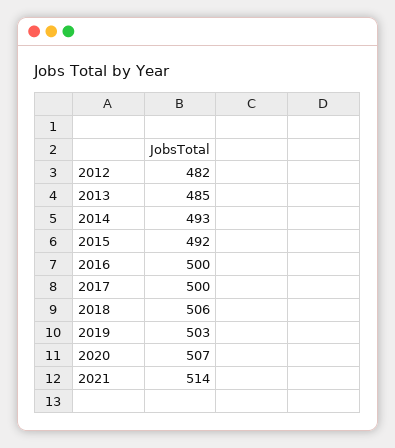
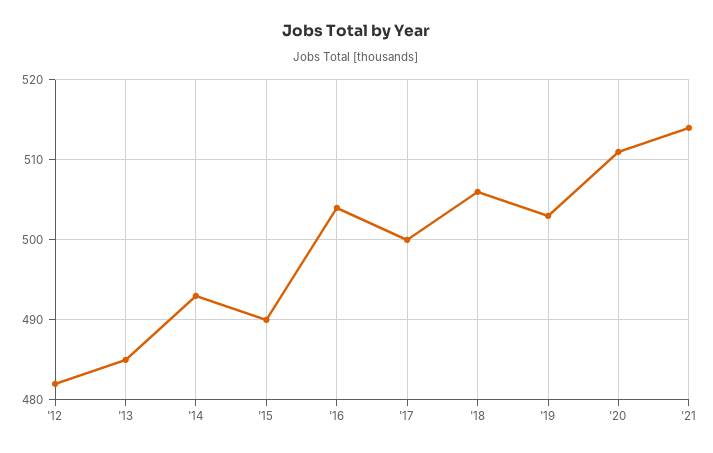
  {
    "2012": 482,
    "2013": 485,
    "2014": 493,
-   "2015": 492,
+   "2015": 490,
-   "2016": 500,
+   "2016": 504,
    "2017": 500,
    "2018": 506,
    "2019": 503,
-   "2020": 507,
+   "2020": 511,
    "2021": 514
  }

